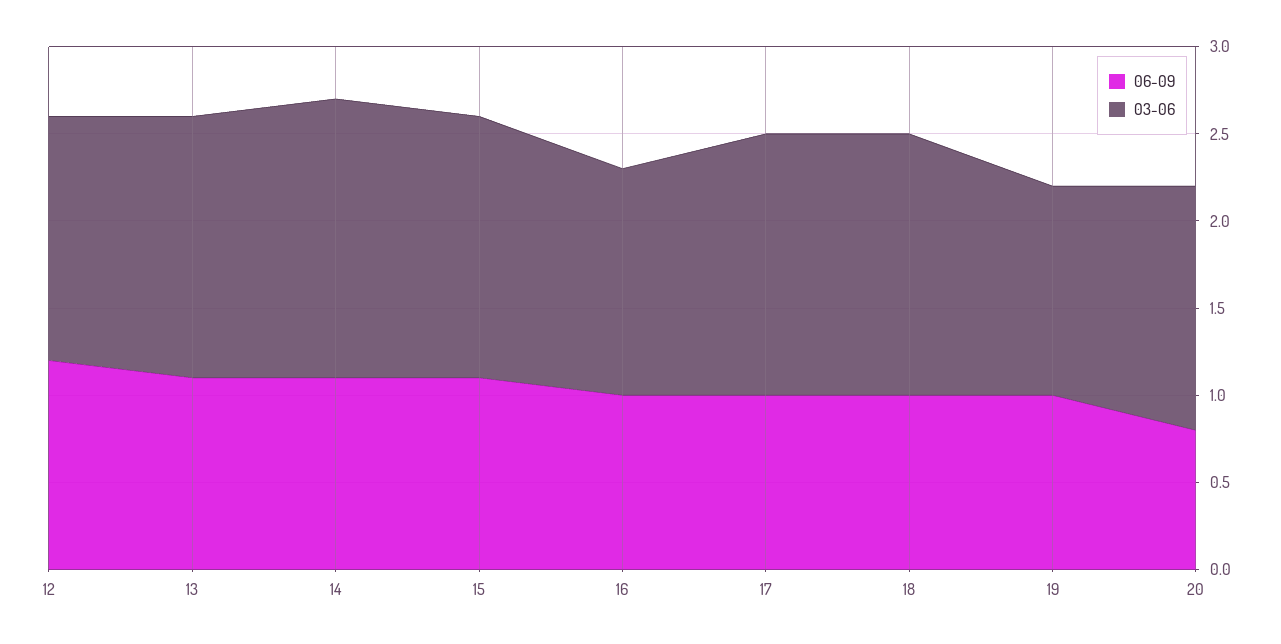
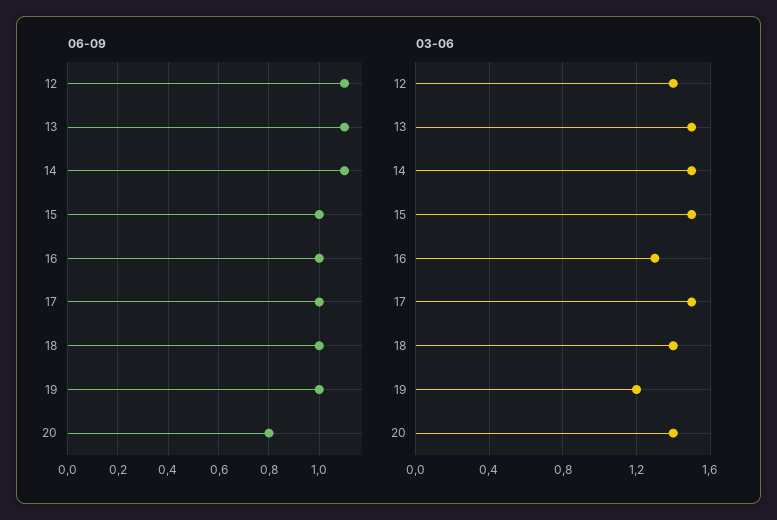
  {
    "06-09": {
-     "12": 1.2,
+     "12": 1.1,
      "13": 1.1,
      "14": 1.1,
-     "15": 1.1,
+     "15": 1,
      "16": 1,
      "17": 1,
      "18": 1,
      "19": 1,
      "20": 0.8
    },
    "03-06": {
      "12": 1.4,
      "13": 1.5,
-     "14": 1.6,
+     "14": 1.5,
      "15": 1.5,
      "16": 1.3,
      "17": 1.5,
-     "18": 1.5,
+     "18": 1.4,
      "19": 1.2,
      "20": 1.4
    }
  }

